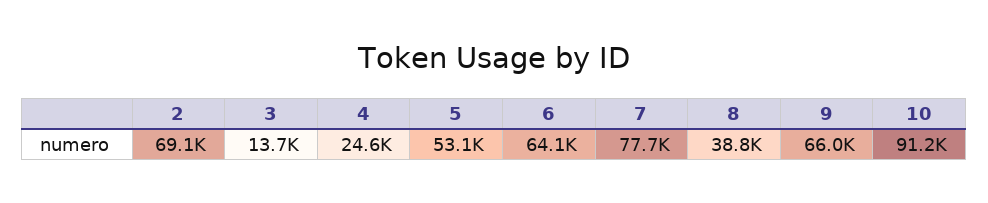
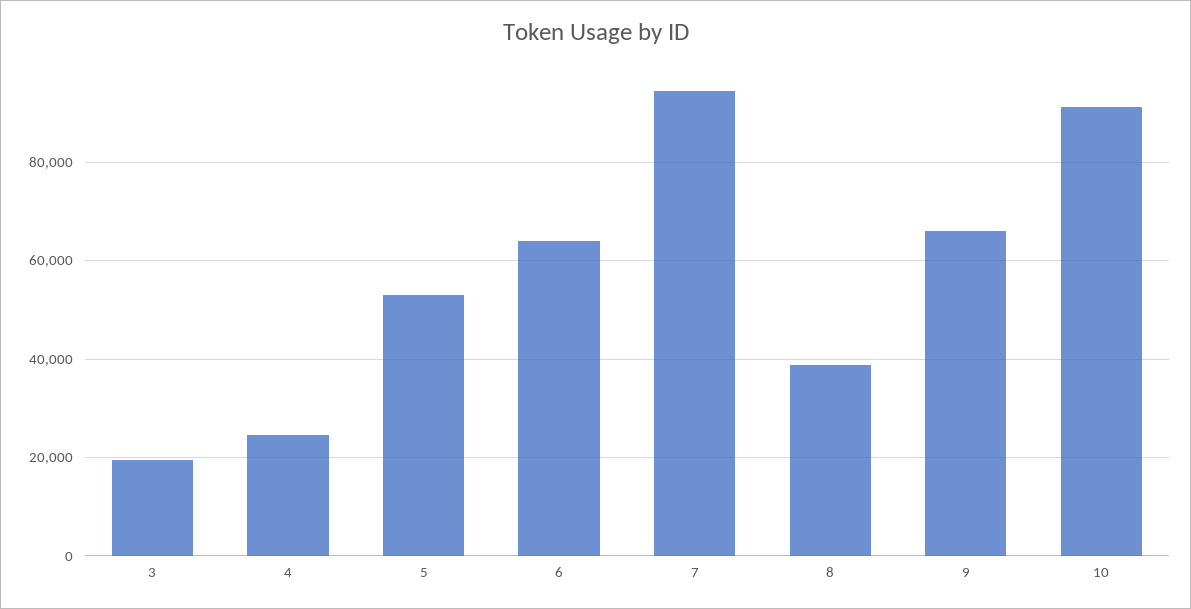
  {
-   "2": 69100,
-   "3": 13700,
+   "3": 20000,
    "4": 24600,
    "5": 53100,
    "6": 64100,
-   "7": 77700,
+   "7": 94000,
    "8": 38800,
    "9": 66000,
    "10": 91200
  }

